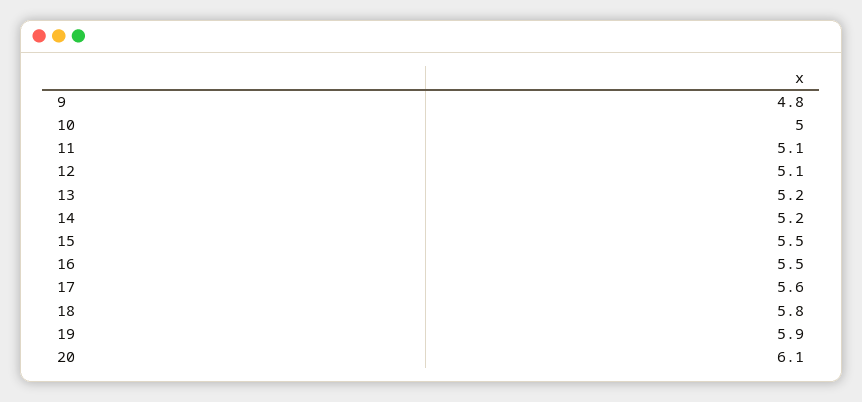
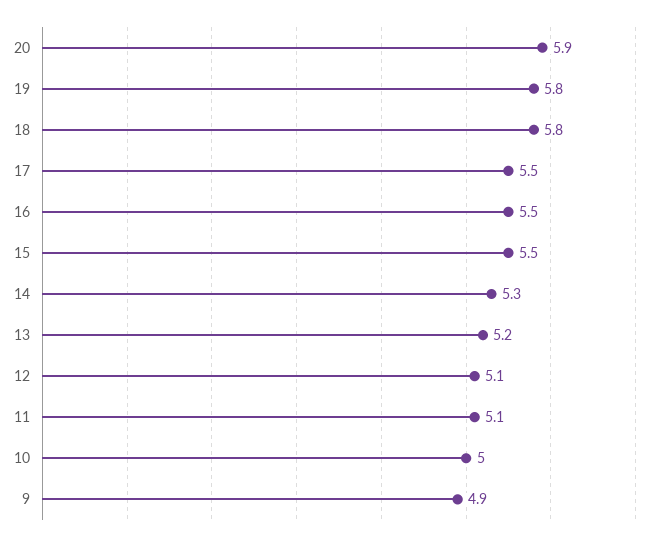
  {
-   "9": 4.8,
+   "9": 4.9,
    "10": 5,
    "11": 5.1,
    "12": 5.1,
    "13": 5.2,
-   "14": 5.2,
+   "14": 5.3,
    "15": 5.5,
    "16": 5.5,
-   "17": 5.6,
+   "17": 5.5,
    "18": 5.8,
-   "19": 5.9,
+   "19": 5.8,
-   "20": 6.1
+   "20": 5.9
  }

